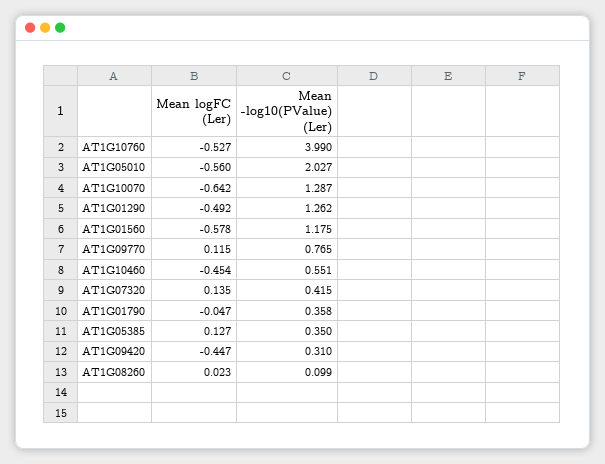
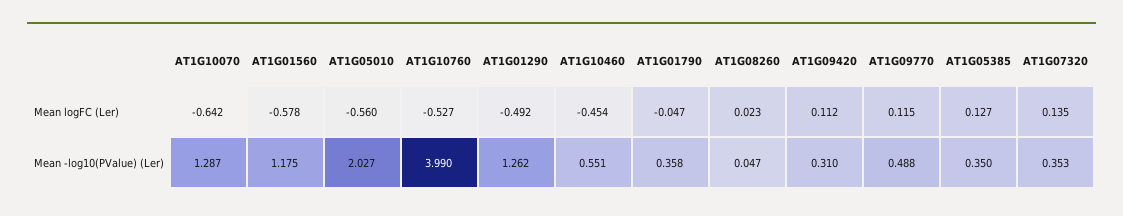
  {
    "Mean logFC (Ler)": {
      "AT1G10760": -0.527,
      "AT1G05010": -0.56,
      "AT1G10070": -0.642,
      "AT1G01290": -0.492,
      "AT1G01560": -0.578,
      "AT1G09770": 0.115,
      "AT1G10460": -0.454,
      "AT1G07320": 0.135,
      "AT1G01790": -0.047,
      "AT1G05385": 0.127,
-     "AT1G09420": -0.447,
+     "AT1G09420": 0.112,
      "AT1G08260": 0.023
    },
    "Mean -log10(PValue) (Ler)": {
      "AT1G10760": 3.99,
      "AT1G05010": 2.027,
      "AT1G10070": 1.287,
      "AT1G01290": 1.262,
      "AT1G01560": 1.175,
-     "AT1G09770": 0.765,
+     "AT1G09770": 0.488,
      "AT1G10460": 0.551,
-     "AT1G07320": 0.415,
+     "AT1G07320": 0.353,
      "AT1G01790": 0.358,
      "AT1G05385": 0.35,
      "AT1G09420": 0.31,
-     "AT1G08260": 0.099
+     "AT1G08260": 0.047
    }
  }

